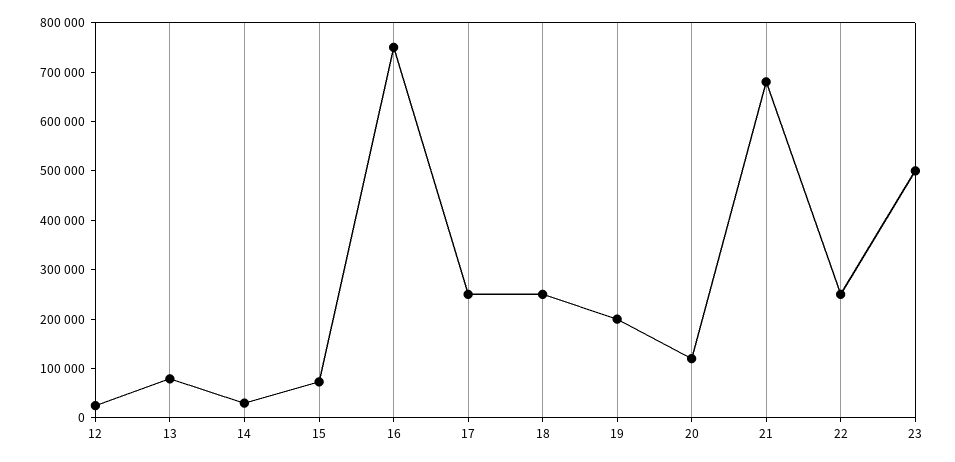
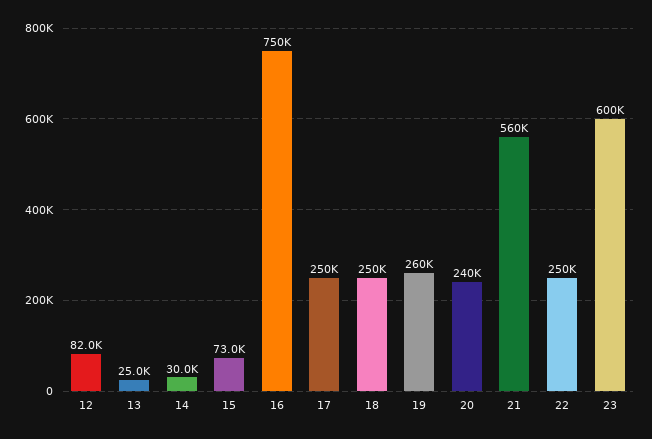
  {
-   "12": 20000,
+   "12": 82000,
-   "13": 80000,
+   "13": 25000,
    "14": 30000,
    "15": 73000,
    "16": 750000,
    "17": 250000,
    "18": 250000,
-   "19": 200000,
+   "19": 260000,
-   "20": 120000,
+   "20": 240000,
-   "21": 680000,
+   "21": 560000,
    "22": 250000,
-   "23": 500000
+   "23": 600000
  }

